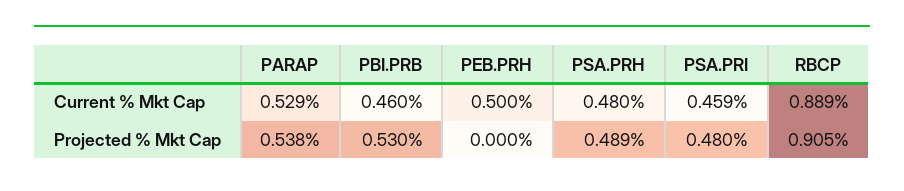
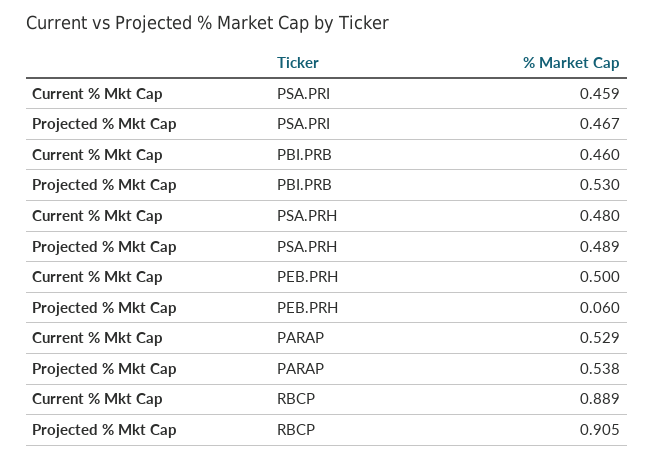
  {
    "PARAP": {
      "Current % Mkt Cap": 0.529,
      "Projected % Mkt Cap": 0.538
    },
    "PBI.PRB": {
      "Current % Mkt Cap": 0.46,
      "Projected % Mkt Cap": 0.53
    },
    "PEB.PRH": {
      "Current % Mkt Cap": 0.5,
-     "Projected % Mkt Cap": 0
+     "Projected % Mkt Cap": 0.06
    },
    "PSA.PRH": {
      "Current % Mkt Cap": 0.48,
      "Projected % Mkt Cap": 0.489
    },
    "PSA.PRI": {
      "Current % Mkt Cap": 0.459,
-     "Projected % Mkt Cap": 0.48
+     "Projected % Mkt Cap": 0.467
    },
    "RBCP": {
      "Current % Mkt Cap": 0.889,
      "Projected % Mkt Cap": 0.905
    }
  }

